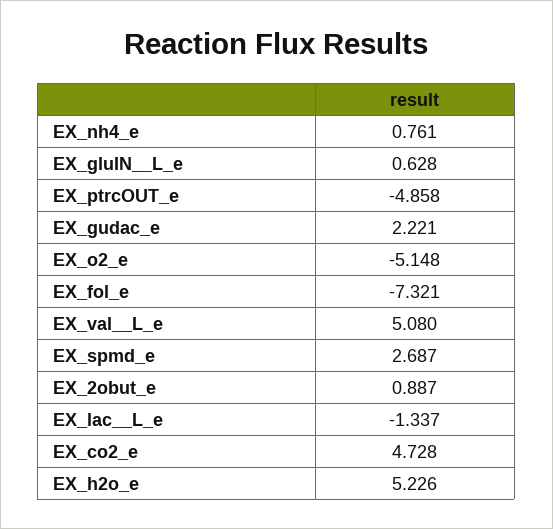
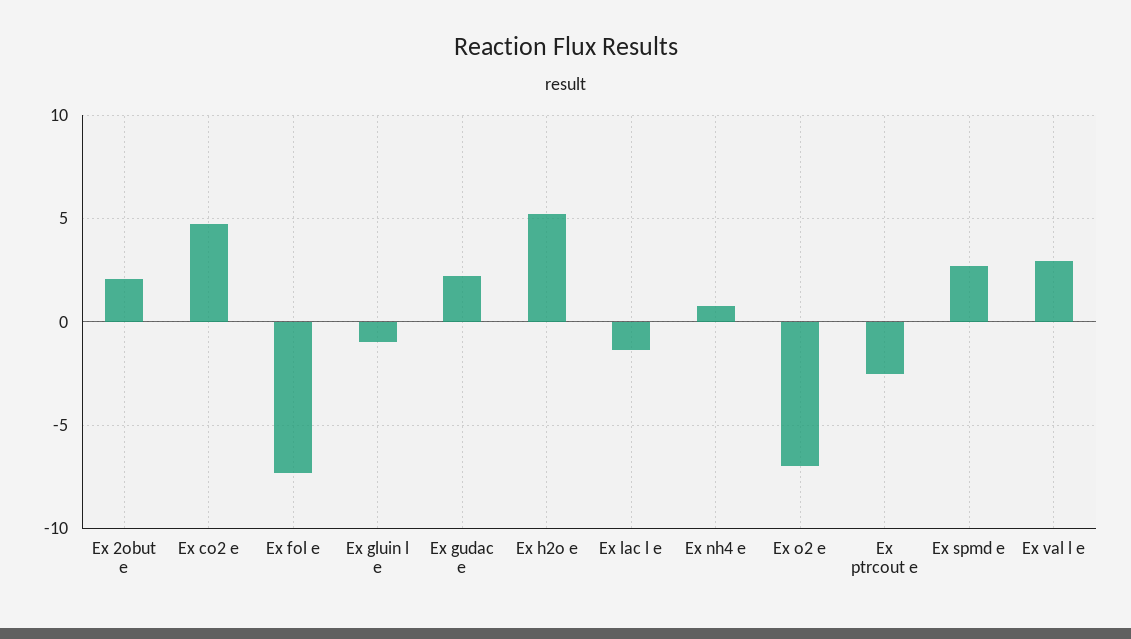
  {
    "EX_nh4_e": 0.761,
-   "EX_gluIN__L_e": 0.628,
+   "EX_gluIN__L_e": -1,
-   "EX_ptrcOUT_e": -4.858,
+   "EX_ptrcOUT_e": -2.5,
    "EX_gudac_e": 2.221,
-   "EX_o2_e": -5.148,
+   "EX_o2_e": -7,
    "EX_fol_e": -7.321,
-   "EX_val__L_e": 5.08,
+   "EX_val__L_e": 3,
    "EX_spmd_e": 2.687,
-   "EX_2obut_e": 0.887,
+   "EX_2obut_e": 2,
    "EX_lac__L_e": -1.337,
    "EX_co2_e": 4.728,
    "EX_h2o_e": 5.226
  }

